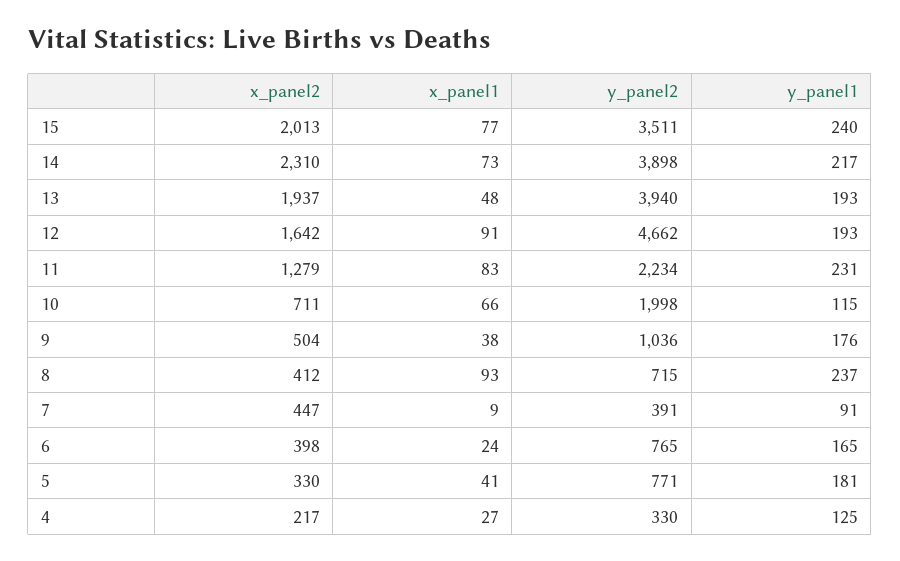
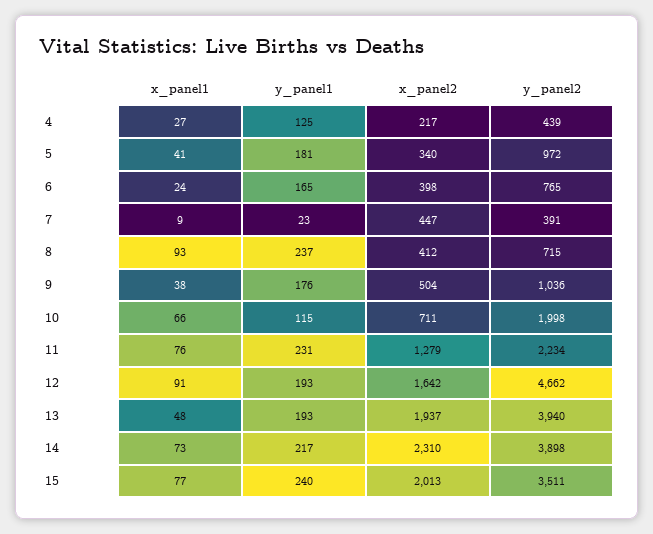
  {
    "x_panel2": {
      "15": 2013,
      "14": 2310,
      "13": 1937,
      "12": 1642,
      "11": 1279,
      "10": 711,
      "9": 504,
      "8": 412,
      "7": 447,
      "6": 398,
-     "5": 330,
+     "5": 340,
      "4": 217
    },
    "x_panel1": {
      "15": 77,
      "14": 73,
      "13": 48,
      "12": 91,
-     "11": 83,
+     "11": 76,
      "10": 66,
      "9": 38,
      "8": 93,
      "7": 9,
      "6": 24,
      "5": 41,
      "4": 27
    },
    "y_panel2": {
      "15": 3511,
      "14": 3898,
      "13": 3940,
      "12": 4662,
      "11": 2234,
      "10": 1998,
      "9": 1036,
      "8": 715,
      "7": 391,
      "6": 765,
-     "5": 771,
+     "5": 972,
-     "4": 330
+     "4": 439
    },
    "y_panel1": {
      "15": 240,
      "14": 217,
      "13": 193,
      "12": 193,
      "11": 231,
      "10": 115,
      "9": 176,
      "8": 237,
-     "7": 91,
+     "7": 23,
      "6": 165,
      "5": 181,
      "4": 125
    }
  }

